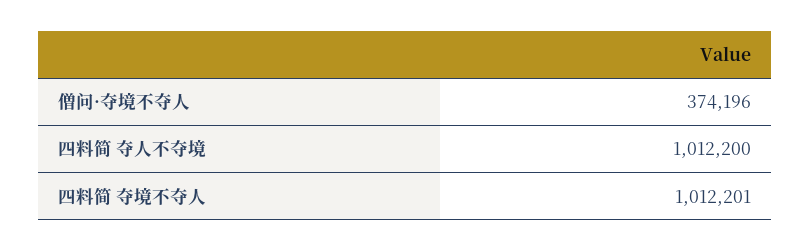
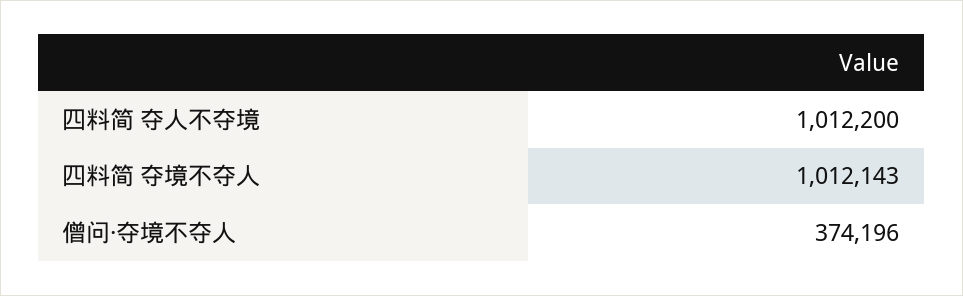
  {
    "僧问·夺境不夺人": 374196,
    "四料简 夺人不夺境": 1012200,
-   "四料简 夺境不夺人": 1012201
+   "四料简 夺境不夺人": 1012143
  }

